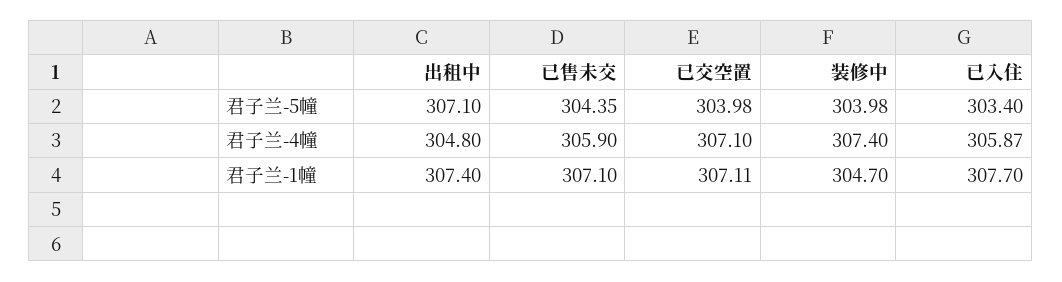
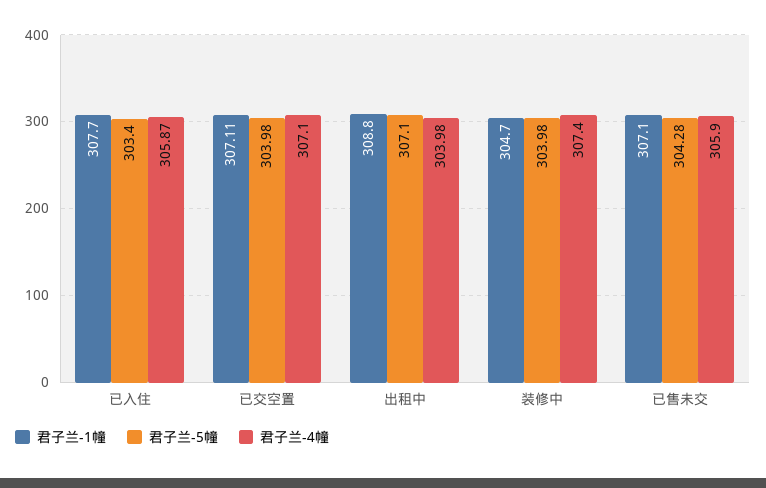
  {
    "君子兰-5幢": {
      "出租中": 307.1,
-     "已售未交": 304.35,
+     "已售未交": 304.28,
      "已交空置": 303.98,
      "装修中": 303.98,
      "已入住": 303.4
    },
    "君子兰-4幢": {
-     "出租中": 304.8,
+     "出租中": 303.98,
      "已售未交": 305.9,
      "已交空置": 307.1,
      "装修中": 307.4,
      "已入住": 305.87
    },
    "君子兰-1幢": {
-     "出租中": 307.4,
+     "出租中": 308.8,
      "已售未交": 307.1,
      "已交空置": 307.11,
      "装修中": 304.7,
      "已入住": 307.7
    }
  }

